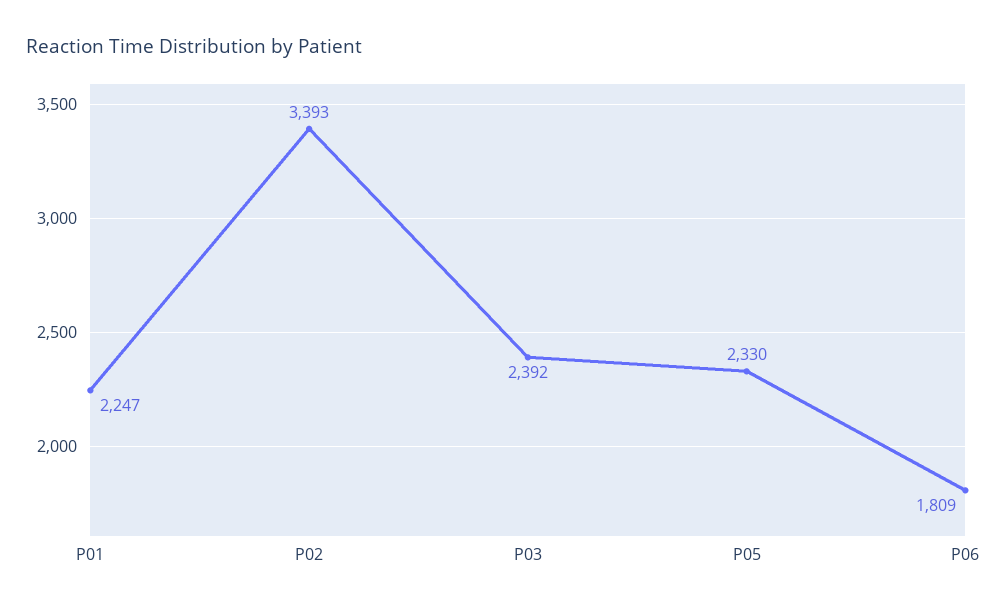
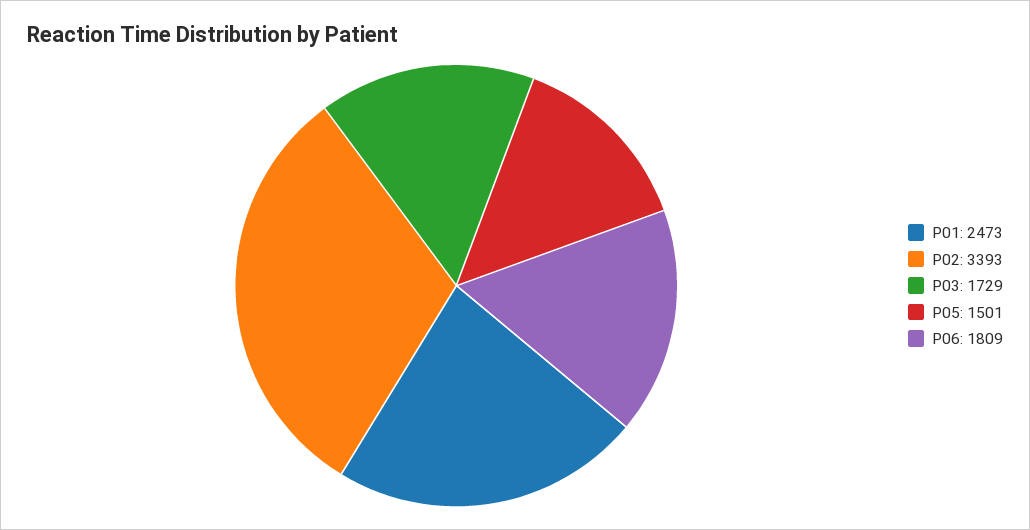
  {
-   "P01": 2247,
+   "P01": 2473,
    "P02": 3393,
-   "P03": 2392,
+   "P03": 1729,
-   "P05": 2330,
+   "P05": 1501,
    "P06": 1809
  }

